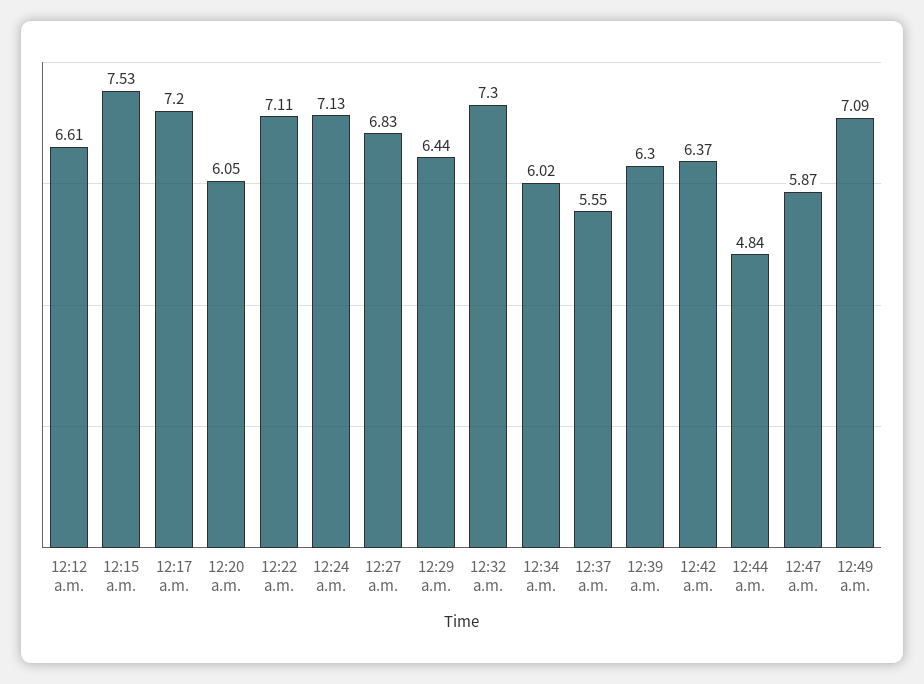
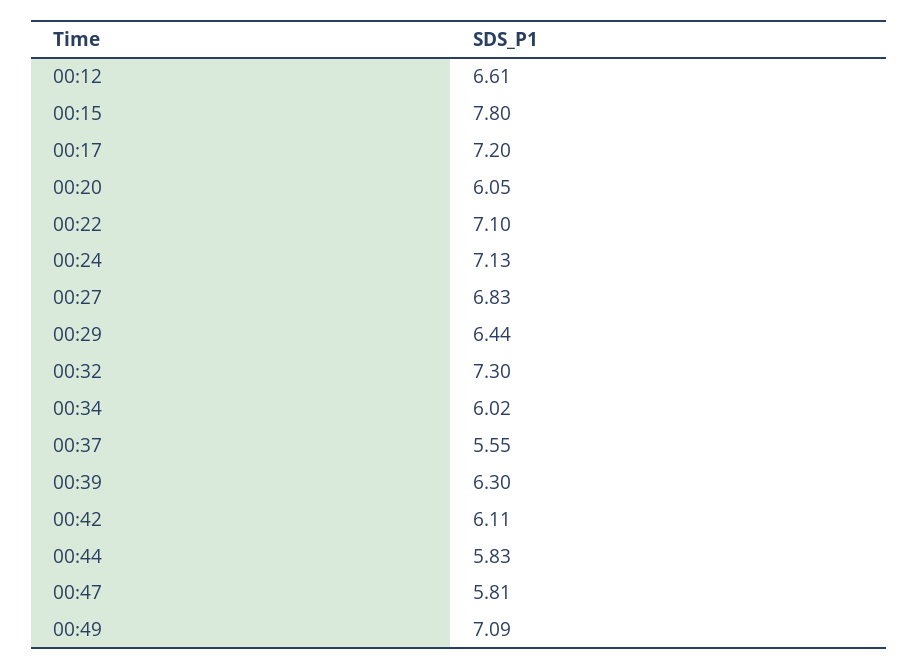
  {
    "12:12 a.m.": 6.61,
-   "12:15 a.m.": 7.53,
+   "12:15 a.m.": 7.8,
    "12:17 a.m.": 7.2,
    "12:20 a.m.": 6.05,
-   "12:22 a.m.": 7.11,
+   "12:22 a.m.": 7.1,
    "12:24 a.m.": 7.13,
    "12:27 a.m.": 6.83,
    "12:29 a.m.": 6.44,
    "12:32 a.m.": 7.3,
    "12:34 a.m.": 6.02,
    "12:37 a.m.": 5.55,
    "12:39 a.m.": 6.3,
-   "12:42 a.m.": 6.37,
+   "12:42 a.m.": 6.11,
-   "12:44 a.m.": 4.84,
+   "12:44 a.m.": 5.83,
-   "12:47 a.m.": 5.87,
+   "12:47 a.m.": 5.81,
    "12:49 a.m.": 7.09
  }

